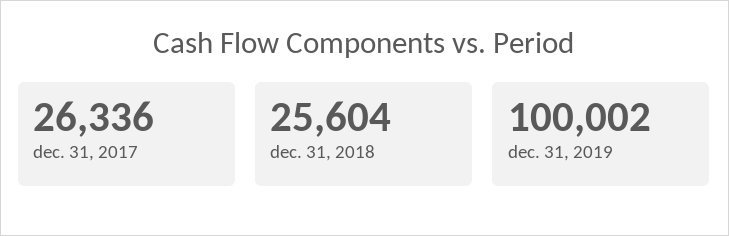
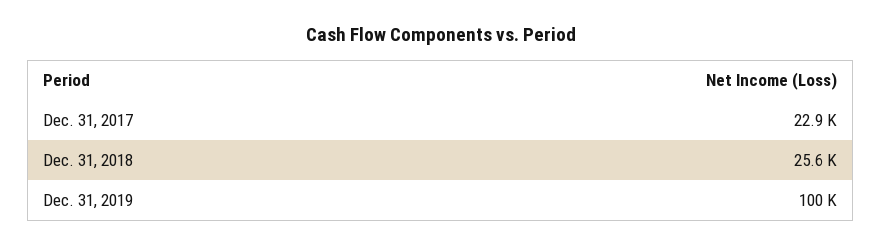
  {
-   "dec. 31, 2017": 26336,
+   "dec. 31, 2017": 22900,
    "dec. 31, 2018": 25604,
    "dec. 31, 2019": 100002
  }

